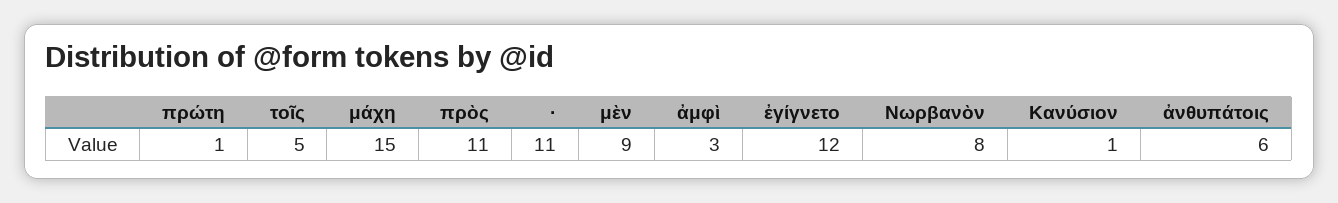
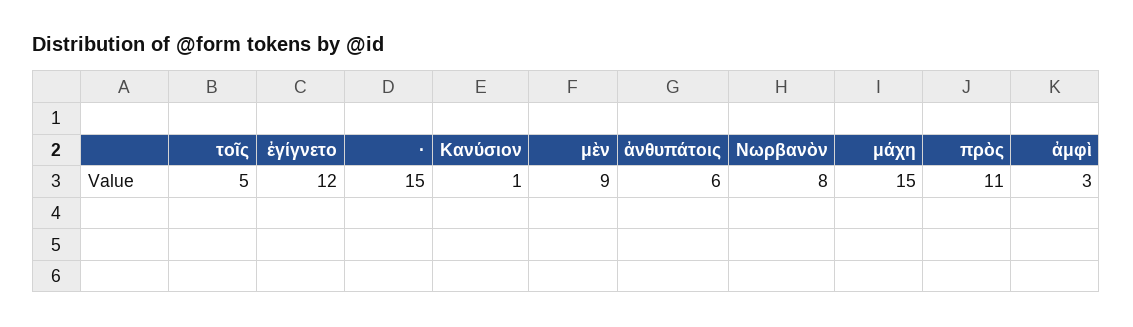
  {
-   "πρώτη": 1,
    "τοῖς": 5,
    "μάχη": 15,
    "πρὸς": 11,
-   "·": 11,
+   "·": 15,
    "μὲν": 9,
    "ἀμφὶ": 3,
    "ἐγίγνετο": 12,
    "Νωρβανὸν": 8,
    "Κανύσιον": 1,
    "ἀνθυπάτοις": 6
  }

